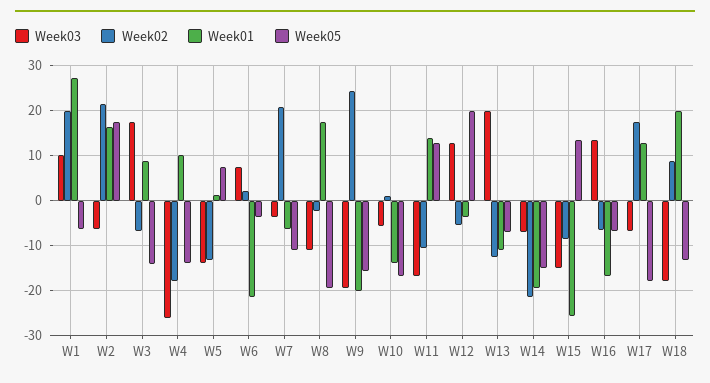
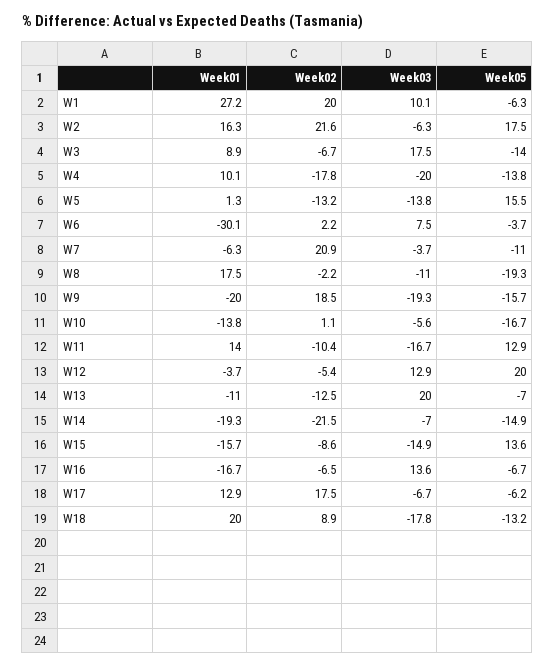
  {
    "Week03": {
      "W1": 10.1,
      "W2": -6.3,
      "W3": 17.5,
-     "W4": -26,
+     "W4": -20,
      "W5": -13.8,
      "W6": 7.5,
      "W7": -3.7,
      "W8": -11,
      "W9": -19.3,
      "W10": -5.6,
      "W11": -16.7,
      "W12": 12.9,
      "W13": 20,
      "W14": -7,
      "W15": -14.9,
      "W16": 13.6,
      "W17": -6.7,
      "W18": -17.8
    },
    "Week02": {
      "W1": 20,
      "W2": 21.6,
      "W3": -6.7,
      "W4": -17.8,
      "W5": -13.2,
      "W6": 2.2,
      "W7": 20.9,
      "W8": -2.2,
-     "W9": 24,
+     "W9": 18.5,
      "W10": 1.1,
      "W11": -10.4,
      "W12": -5.4,
      "W13": -12.5,
      "W14": -21.5,
      "W15": -8.6,
      "W16": -6.5,
      "W17": 17.5,
      "W18": 8.9
    },
    "Week01": {
      "W1": 27.2,
      "W2": 16.3,
      "W3": 8.9,
      "W4": 10.1,
      "W5": 1.3,
-     "W6": -22,
+     "W6": -30.1,
      "W7": -6.3,
      "W8": 17.5,
      "W9": -20,
      "W10": -13.8,
      "W11": 14,
      "W12": -3.7,
      "W13": -11,
      "W14": -19.3,
-     "W15": -26,
+     "W15": -15.7,
      "W16": -16.7,
      "W17": 12.9,
      "W18": 20
    },
    "Week05": {
      "W1": -6.3,
      "W2": 17.5,
      "W3": -14,
      "W4": -13.8,
-     "W5": 8,
+     "W5": 15.5,
      "W6": -3.7,
      "W7": -11,
      "W8": -19.3,
      "W9": -15.7,
      "W10": -16.7,
      "W11": 12.9,
      "W12": 20,
      "W13": -7,
      "W14": -14.9,
      "W15": 13.6,
      "W16": -6.7,
-     "W17": -18,
+     "W17": -6.2,
      "W18": -13.2
    }
  }

